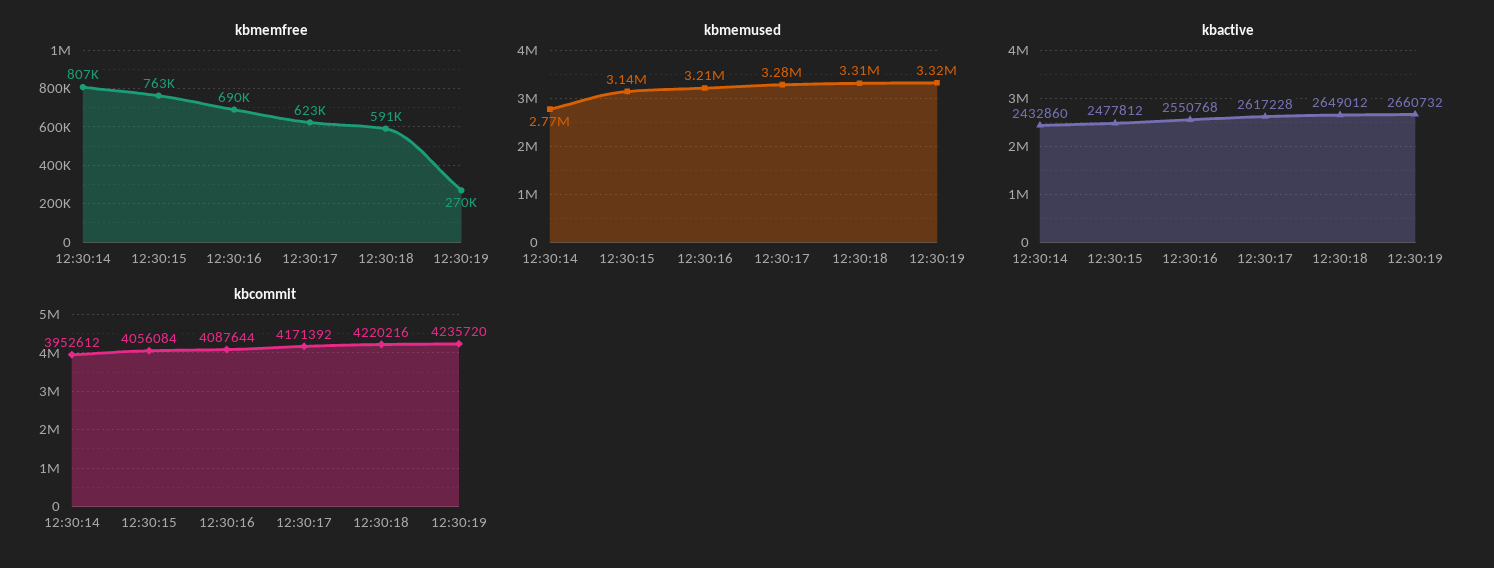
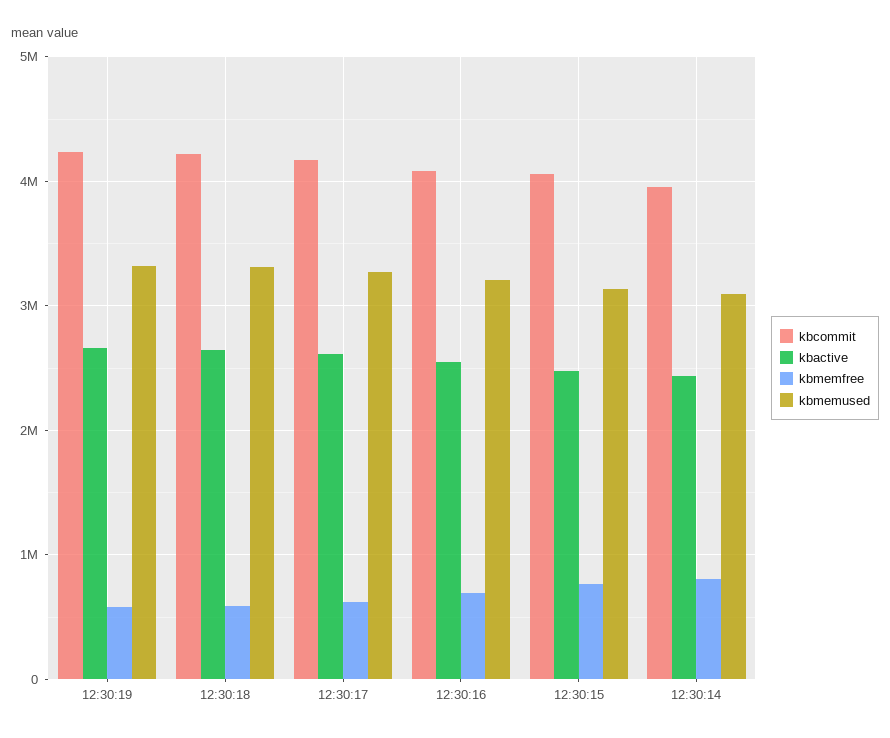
  {
    "kbmemfree": {
      "12:30:14": 807000,
      "12:30:15": 763000,
      "12:30:16": 690000,
      "12:30:17": 623000,
      "12:30:18": 591000,
-     "12:30:19": 270000
+     "12:30:19": 600000
    },
    "kbmemused": {
-     "12:30:14": 2770000,
+     "12:30:14": 3100000,
      "12:30:15": 3140000,
      "12:30:16": 3210000,
      "12:30:17": 3280000,
      "12:30:18": 3310000,
      "12:30:19": 3320000
    },
    "kbactive": {
      "12:30:14": 2432860,
      "12:30:15": 2477812,
      "12:30:16": 2550768,
      "12:30:17": 2617228,
      "12:30:18": 2649012,
      "12:30:19": 2660732
    },
    "kbcommit": {
      "12:30:14": 3952612,
      "12:30:15": 4056084,
      "12:30:16": 4087644,
      "12:30:17": 4171392,
      "12:30:18": 4220216,
      "12:30:19": 4235720
    }
  }

